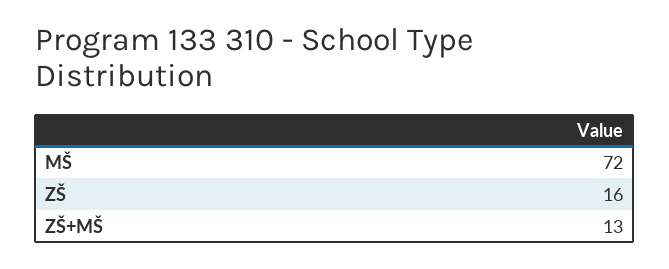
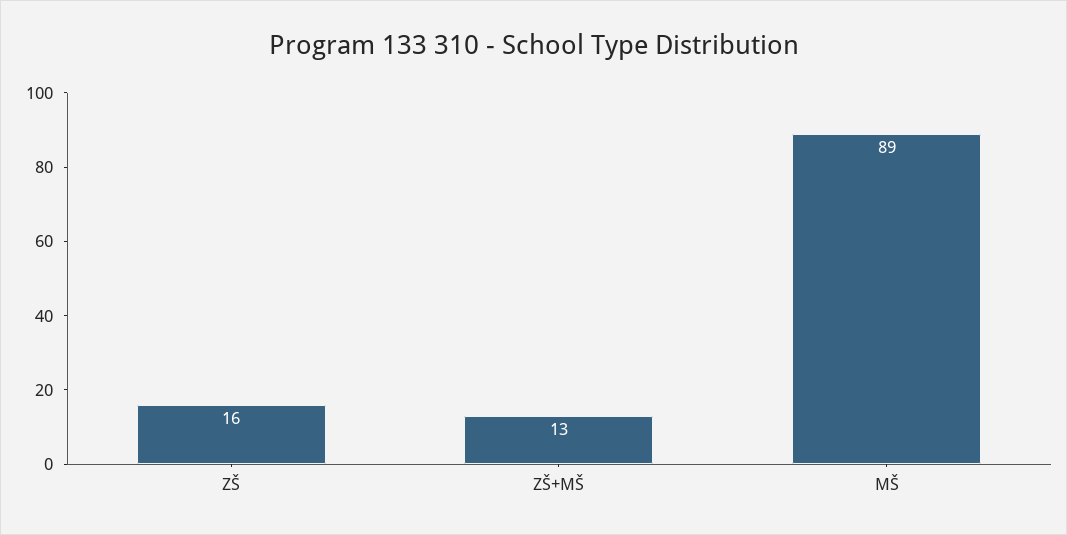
  {
-   "MŠ": 72,
+   "MŠ": 89,
    "ZŠ": 16,
    "ZŠ+MŠ": 13
  }

